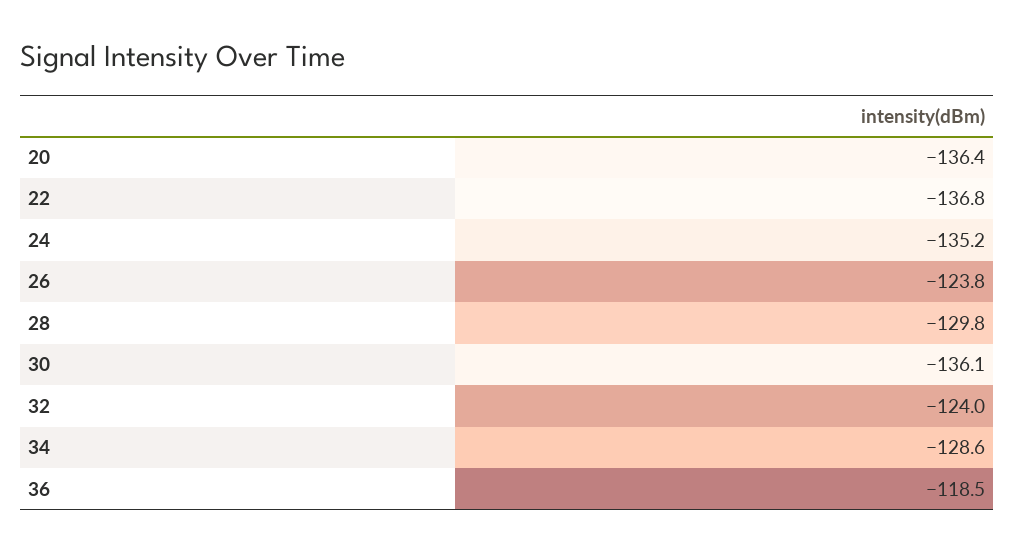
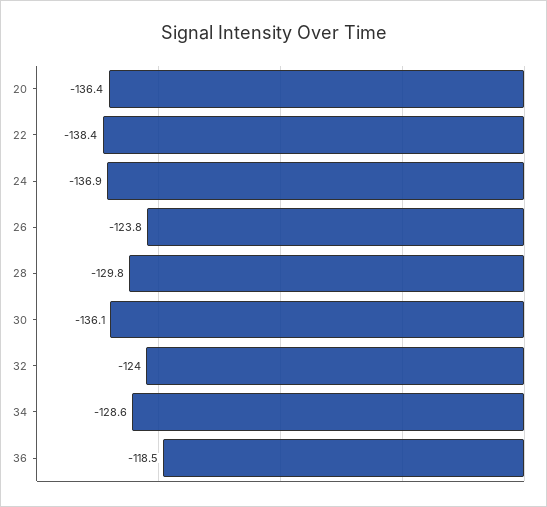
  {
    "20": -136.4,
-   "22": -136.8,
+   "22": -138.4,
-   "24": -135.2,
+   "24": -136.9,
    "26": -123.8,
    "28": -129.8,
    "30": -136.1,
    "32": -124,
    "34": -128.6,
    "36": -118.5
  }

